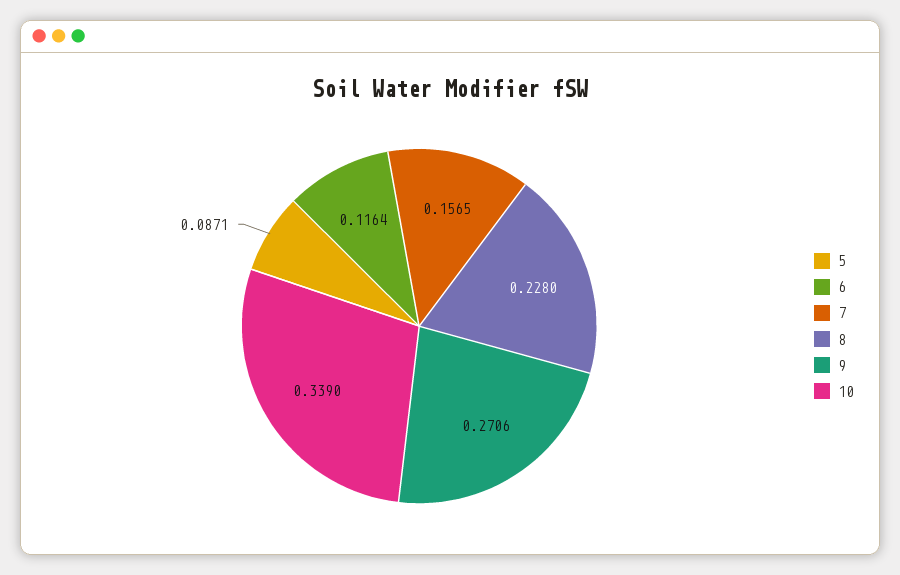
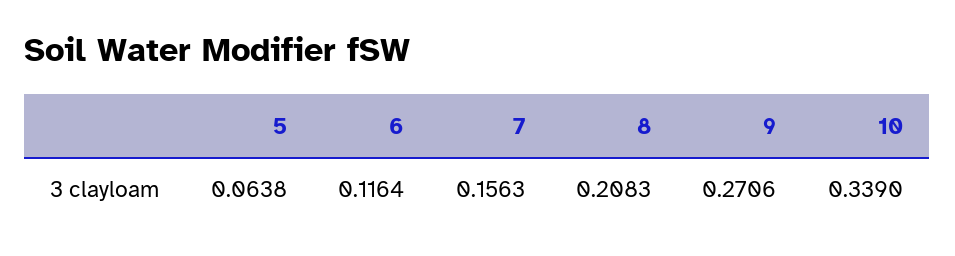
  {
-   "5": 0.0871,
+   "5": 0.0638,
    "6": 0.1164,
-   "7": 0.1565,
+   "7": 0.1563,
-   "8": 0.228,
+   "8": 0.2083,
    "9": 0.2706,
    "10": 0.339
  }

